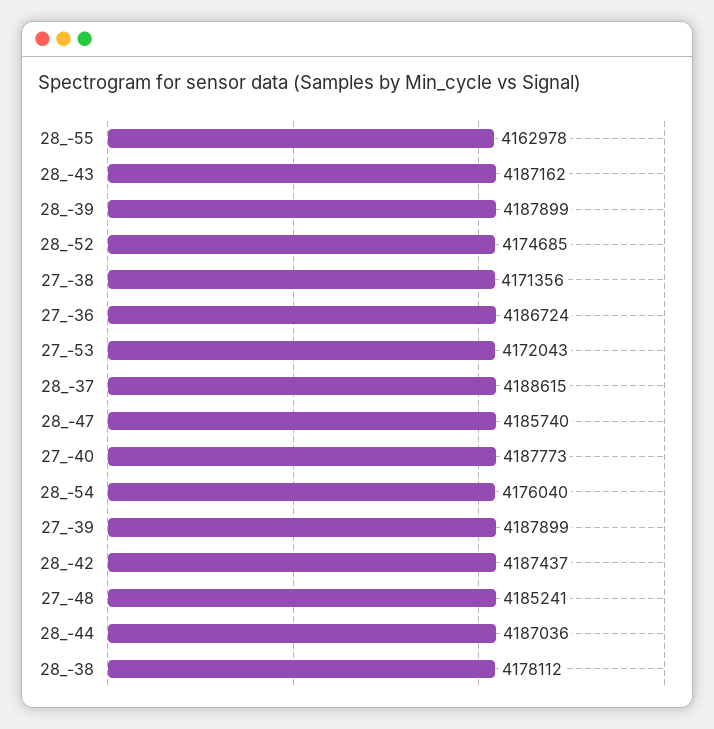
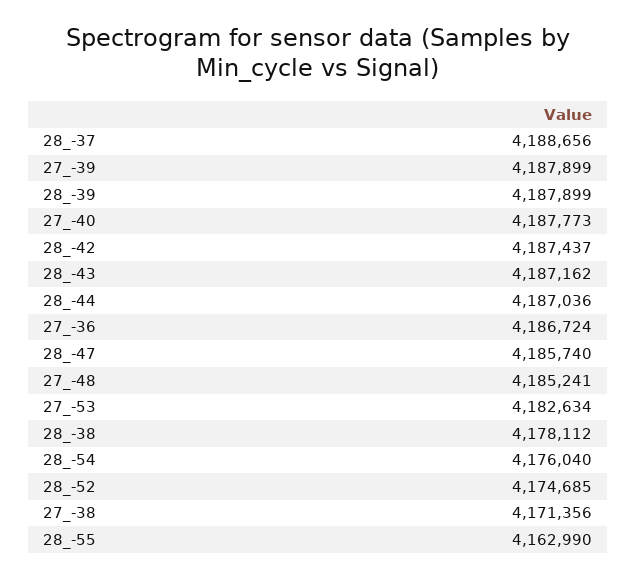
  {
-   "28_-55": 4162978,
+   "28_-55": 4162990,
    "28_-43": 4187162,
    "28_-39": 4187899,
    "28_-52": 4174685,
    "27_-38": 4171356,
    "27_-36": 4186724,
-   "27_-53": 4172043,
+   "27_-53": 4182634,
-   "28_-37": 4188615,
+   "28_-37": 4188656,
    "28_-47": 4185740,
    "27_-40": 4187773,
    "28_-54": 4176040,
    "27_-39": 4187899,
    "28_-42": 4187437,
    "27_-48": 4185241,
    "28_-44": 4187036,
    "28_-38": 4178112
  }

